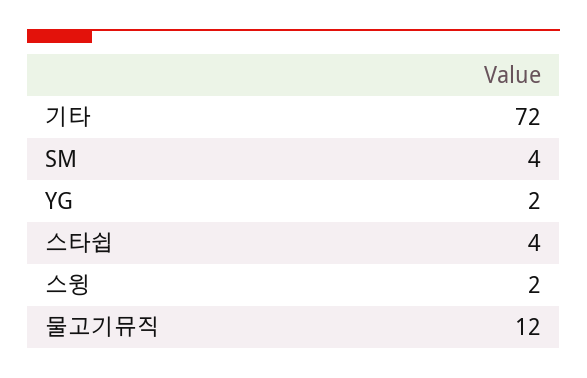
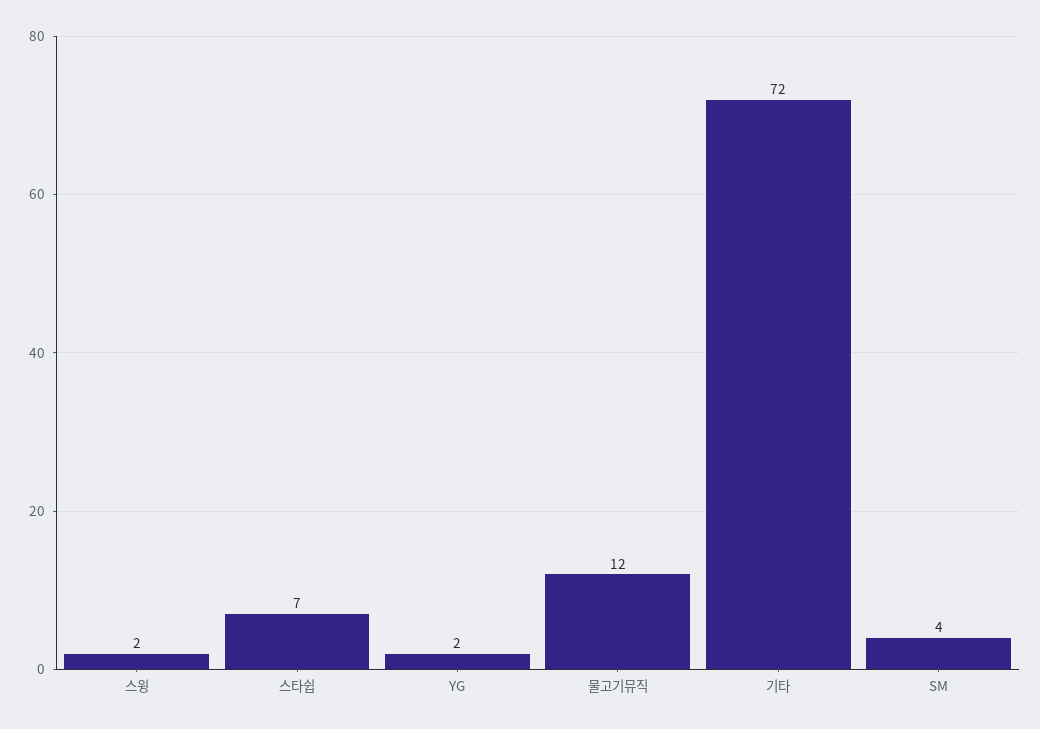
  {
    "기타": 72,
    "SM": 4,
    "YG": 2,
-   "스타쉽": 4,
+   "스타쉽": 7,
    "스윙": 2,
    "물고기뮤직": 12
  }

